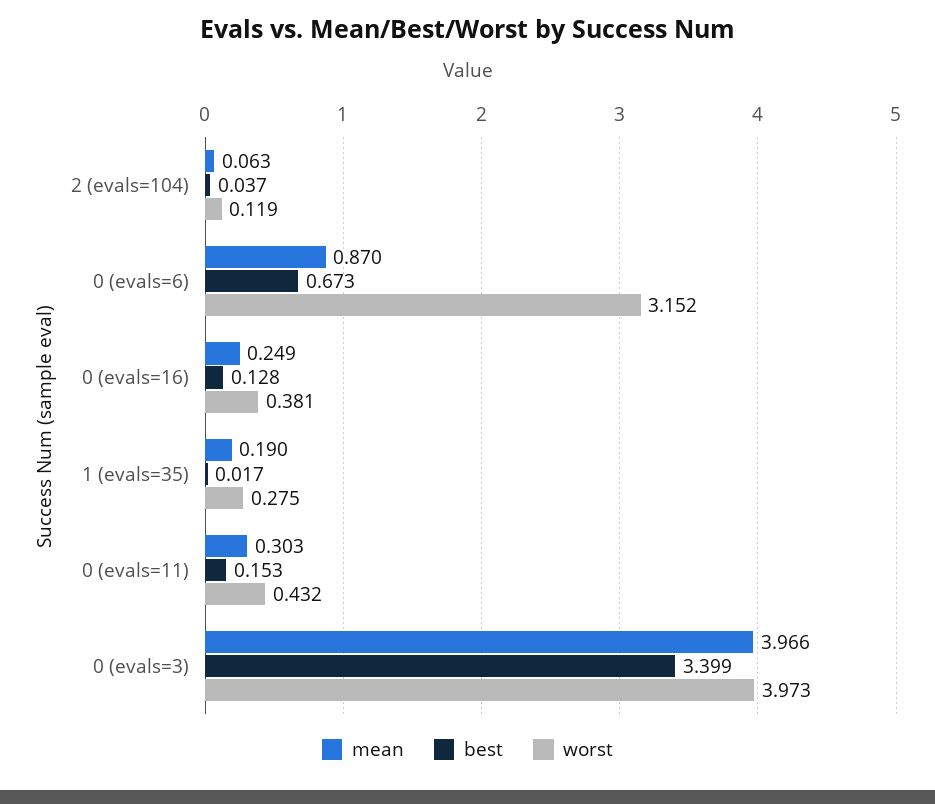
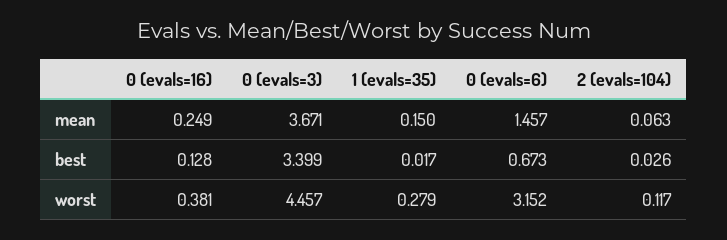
  {
    "mean": {
      "2 (evals=104)": 0.063,
-     "0 (evals=6)": 0.87,
+     "0 (evals=6)": 1.457,
      "0 (evals=16)": 0.249,
-     "1 (evals=35)": 0.19,
+     "1 (evals=35)": 0.15,
-     "0 (evals=11)": 0.303,
-     "0 (evals=3)": 3.966
+     "0 (evals=3)": 3.671
    },
    "best": {
-     "2 (evals=104)": 0.037,
+     "2 (evals=104)": 0.026,
      "0 (evals=6)": 0.673,
      "0 (evals=16)": 0.128,
      "1 (evals=35)": 0.017,
-     "0 (evals=11)": 0.153,
      "0 (evals=3)": 3.399
    },
    "worst": {
-     "2 (evals=104)": 0.119,
+     "2 (evals=104)": 0.117,
      "0 (evals=6)": 3.152,
      "0 (evals=16)": 0.381,
-     "1 (evals=35)": 0.275,
+     "1 (evals=35)": 0.279,
-     "0 (evals=11)": 0.432,
-     "0 (evals=3)": 3.973
+     "0 (evals=3)": 4.457
    }
  }

